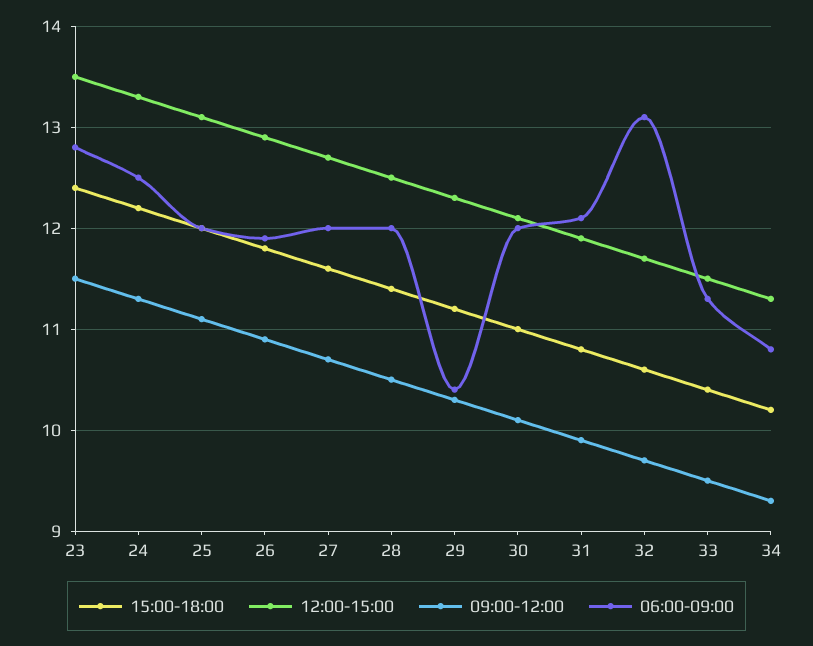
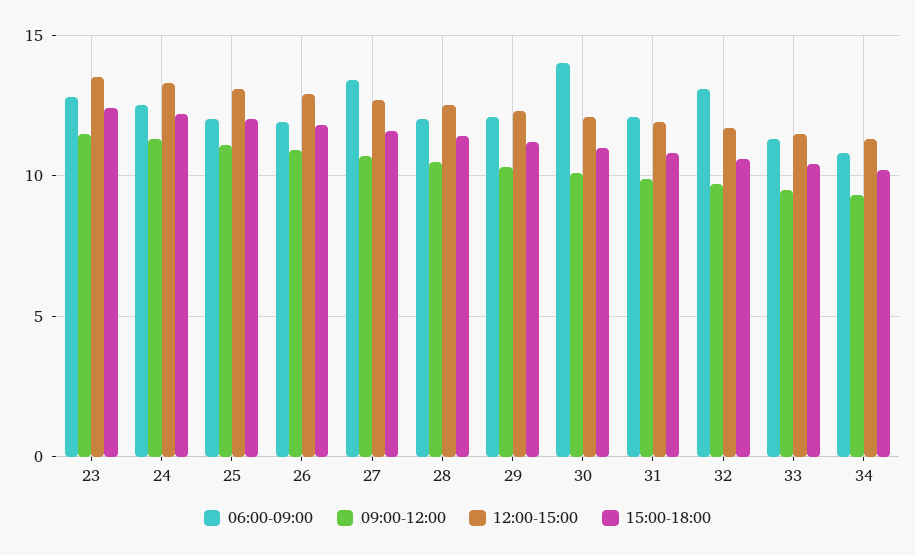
  {
    "15:00-18:00": {
      "23": 12.4,
      "24": 12.2,
      "25": 12,
      "26": 11.8,
      "27": 11.6,
      "28": 11.4,
      "29": 11.2,
      "30": 11,
      "31": 10.8,
      "32": 10.6,
      "33": 10.4,
      "34": 10.2
    },
    "12:00-15:00": {
      "23": 13.5,
      "24": 13.3,
      "25": 13.1,
      "26": 12.9,
      "27": 12.7,
      "28": 12.5,
      "29": 12.3,
      "30": 12.1,
      "31": 11.9,
      "32": 11.7,
      "33": 11.5,
      "34": 11.3
    },
    "09:00-12:00": {
      "23": 11.5,
      "24": 11.3,
      "25": 11.1,
      "26": 10.9,
      "27": 10.7,
      "28": 10.5,
      "29": 10.3,
      "30": 10.1,
      "31": 9.9,
      "32": 9.7,
      "33": 9.5,
      "34": 9.3
    },
    "06:00-09:00": {
      "23": 12.8,
      "24": 12.5,
      "25": 12,
      "26": 11.9,
-     "27": 12,
+     "27": 13.5,
      "28": 12,
-     "29": 10.4,
+     "29": 12,
-     "30": 12,
+     "30": 14,
      "31": 12.1,
      "32": 13.1,
      "33": 11.3,
      "34": 10.8
    }
  }

